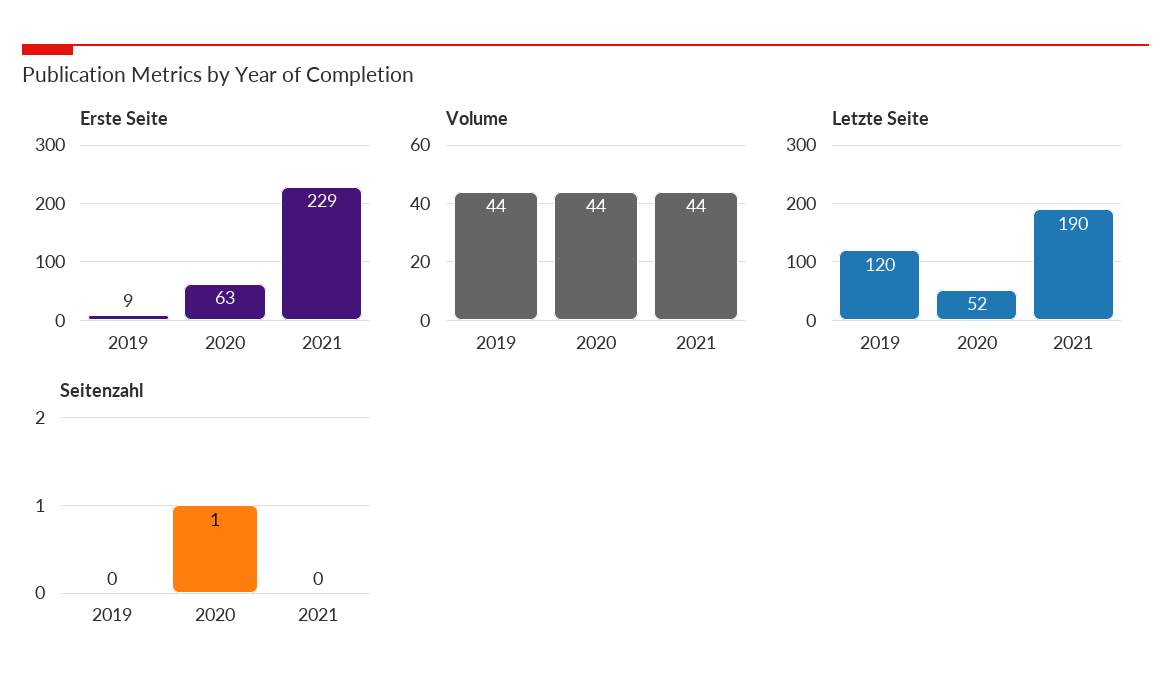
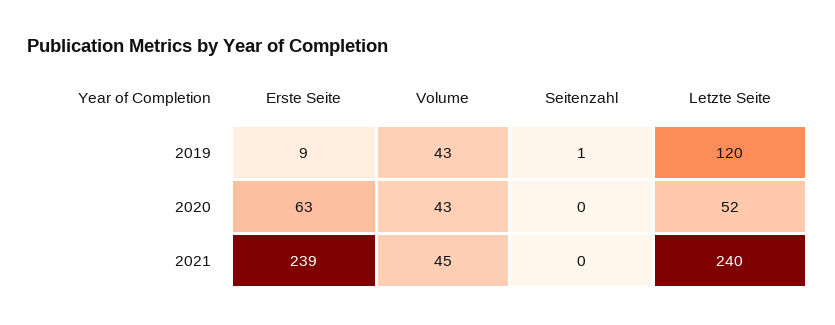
  {
    "Erste Seite": {
      "2019": 9,
      "2020": 63,
-     "2021": 229
+     "2021": 239
    },
    "Volume": {
-     "2019": 44,
+     "2019": 43,
-     "2020": 44,
+     "2020": 43,
-     "2021": 44
+     "2021": 45
    },
    "Letzte Seite": {
      "2019": 120,
      "2020": 52,
-     "2021": 190
+     "2021": 240
    },
    "Seitenzahl": {
-     "2019": 0,
+     "2019": 1,
-     "2020": 1,
+     "2020": 0,
      "2021": 0
    }
  }

